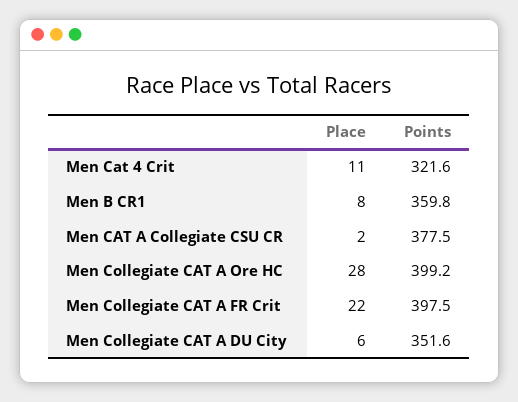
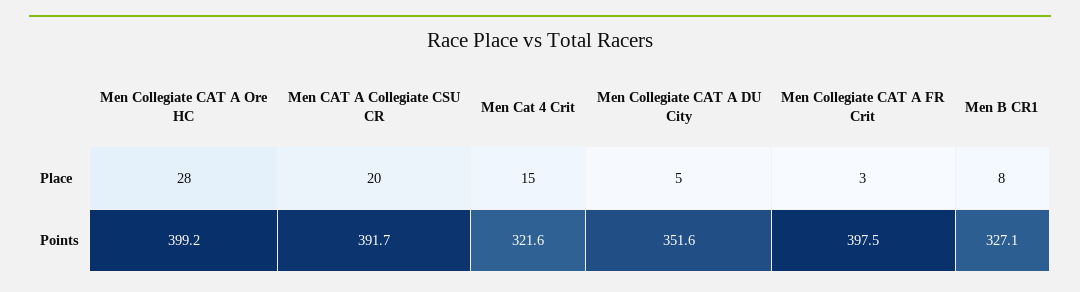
  {
    "Place": {
-     "Men Cat 4 Crit": 11,
+     "Men Cat 4 Crit": 15,
      "Men B CR1": 8,
-     "Men CAT A Collegiate CSU CR": 2,
+     "Men CAT A Collegiate CSU CR": 20,
      "Men Collegiate CAT A Ore HC": 28,
-     "Men Collegiate CAT A FR Crit": 22,
+     "Men Collegiate CAT A FR Crit": 3,
-     "Men Collegiate CAT A DU City": 6
+     "Men Collegiate CAT A DU City": 5
    },
    "Points": {
      "Men Cat 4 Crit": 321.6,
-     "Men B CR1": 359.8,
+     "Men B CR1": 327.1,
-     "Men CAT A Collegiate CSU CR": 377.5,
+     "Men CAT A Collegiate CSU CR": 391.7,
      "Men Collegiate CAT A Ore HC": 399.2,
      "Men Collegiate CAT A FR Crit": 397.5,
      "Men Collegiate CAT A DU City": 351.6
    }
  }

